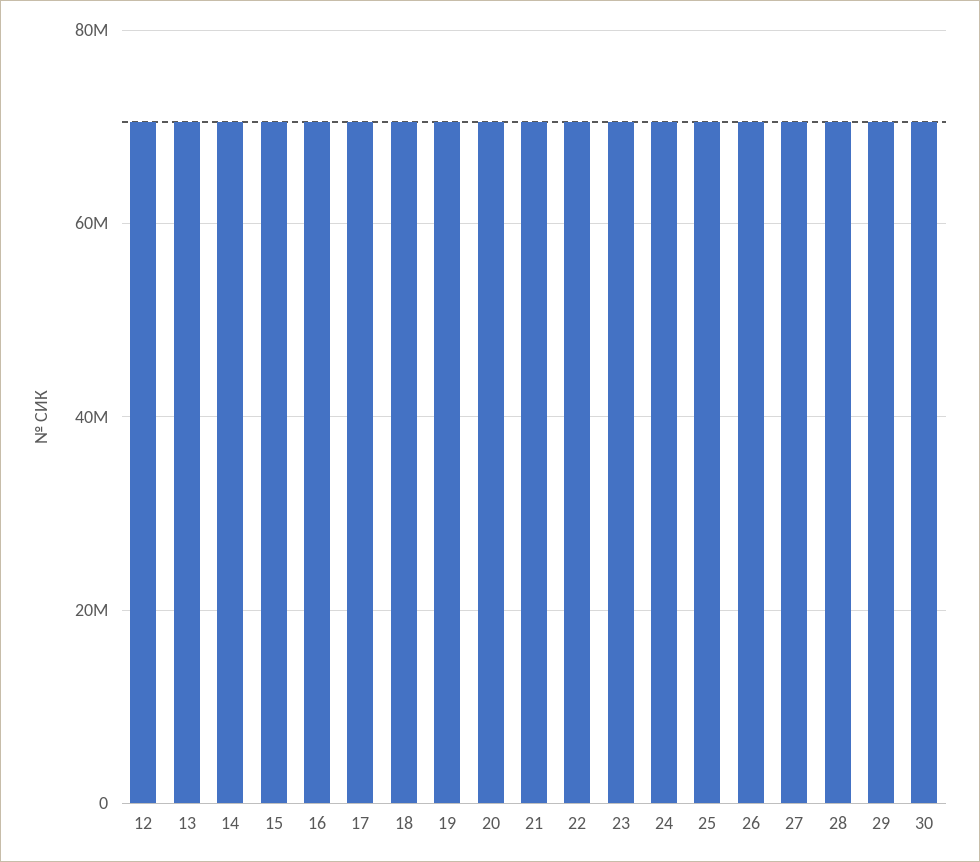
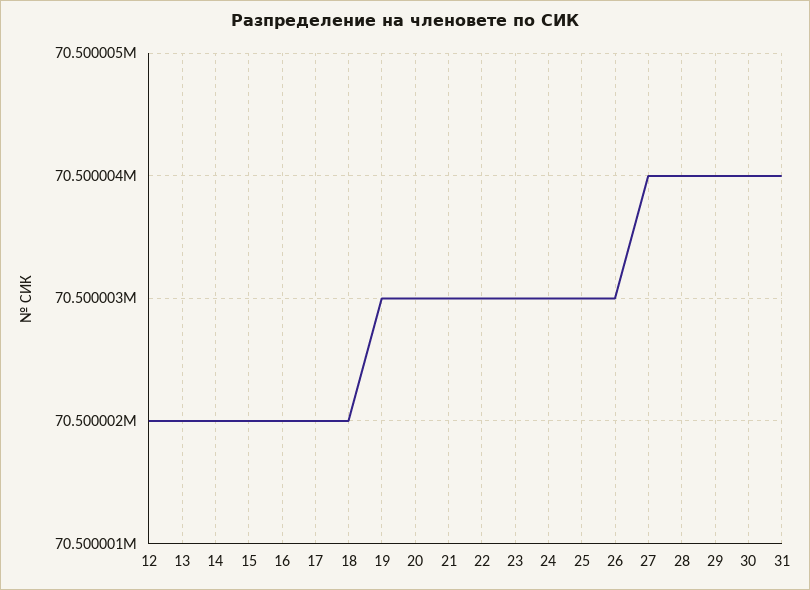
  {
    "12": 70500002,
    "13": 70500002,
    "14": 70500002,
    "15": 70500002,
    "16": 70500002,
    "17": 70500002,
    "18": 70500002,
    "19": 70500003,
    "20": 70500003,
    "21": 70500003,
    "22": 70500003,
    "23": 70500003,
    "24": 70500003,
    "25": 70500003,
    "26": 70500003,
    "27": 70500004,
    "28": 70500004,
    "29": 70500004,
-   "30": 70500004
+   "30": 70500004,
+   "31": 70500004
  }

